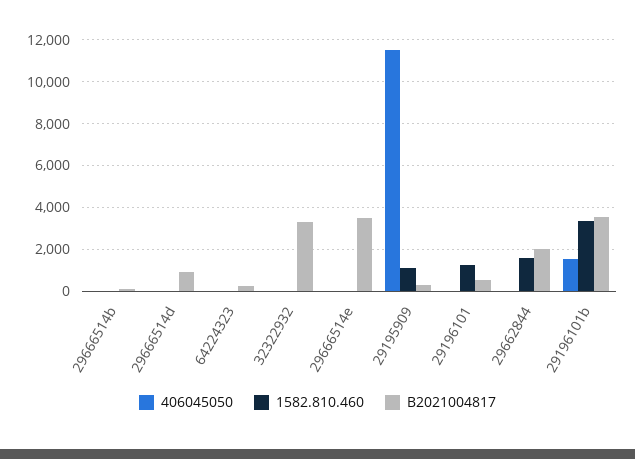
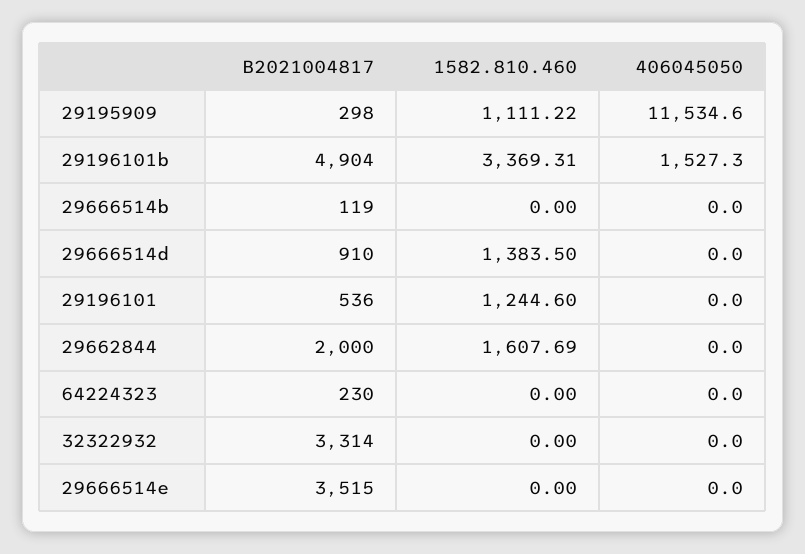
  {
    "406045050": {
      "29666514b": 0,
      "29666514d": 0,
      "64224323": 0,
      "32322932": 0,
      "29666514e": 0,
      "29195909": 11534.6,
      "29196101": 0,
      "29662844": 0,
      "29196101b": 1527.3
    },
    "1582.810.460": {
      "29666514b": 0,
-     "29666514d": 0,
+     "29666514d": 1383.5,
      "64224323": 0,
      "32322932": 0,
      "29666514e": 0,
      "29195909": 1111.22,
      "29196101": 1244.6,
      "29662844": 1607.69,
      "29196101b": 3369.31
    },
    "B2021004817": {
      "29666514b": 119,
      "29666514d": 910,
      "64224323": 230,
      "32322932": 3314,
      "29666514e": 3515,
      "29195909": 298,
      "29196101": 536,
      "29662844": 2000,
-     "29196101b": 3500
+     "29196101b": 4904
    }
  }

